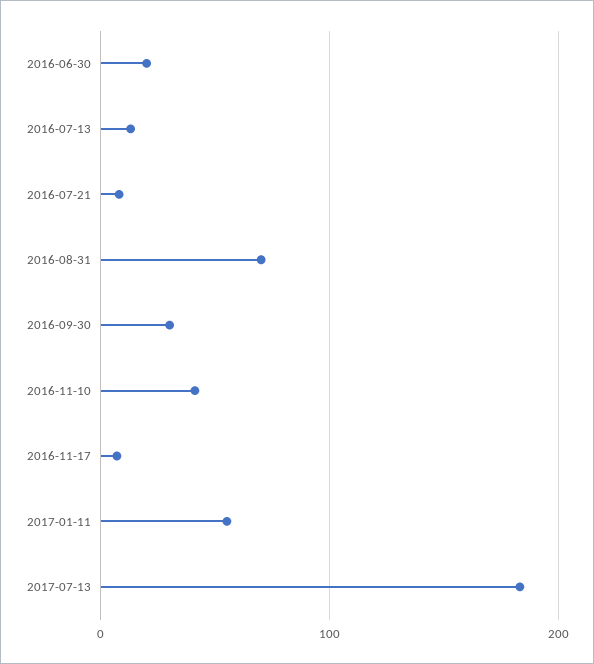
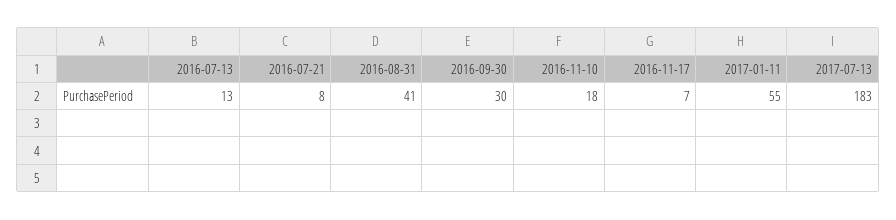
  {
-   "2016-06-30": 20,
    "2016-07-13": 13,
    "2016-07-21": 8,
-   "2016-08-31": 70,
+   "2016-08-31": 41,
    "2016-09-30": 30,
-   "2016-11-10": 40,
+   "2016-11-10": 18,
    "2016-11-17": 7,
    "2017-01-11": 55,
    "2017-07-13": 183
  }

